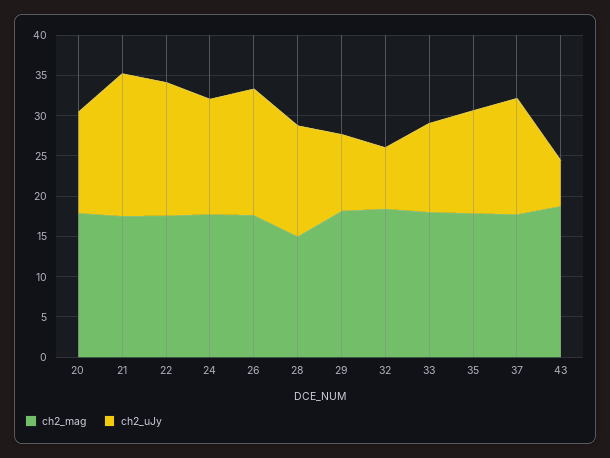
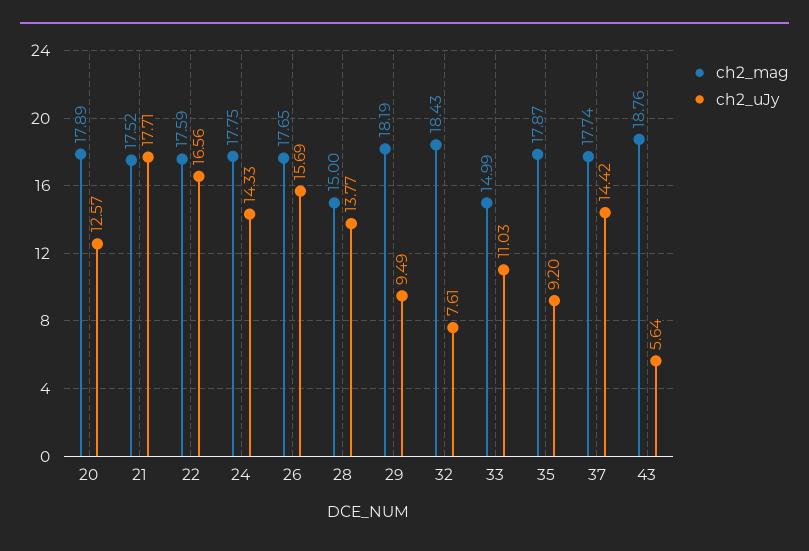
  {
    "ch2_mag": {
      "20": 17.89,
      "21": 17.52,
      "22": 17.59,
      "24": 17.75,
      "26": 17.65,
      "28": 15,
      "29": 18.19,
      "32": 18.43,
-     "33": 18,
+     "33": 14.99,
      "35": 17.87,
      "37": 17.74,
      "43": 18.76
    },
    "ch2_uJy": {
      "20": 12.57,
      "21": 17.71,
      "22": 16.56,
      "24": 14.33,
      "26": 15.69,
      "28": 13.77,
      "29": 9.49,
      "32": 7.61,
      "33": 11.03,
-     "35": 13,
+     "35": 9.2,
      "37": 14.42,
      "43": 5.64
    }
  }

